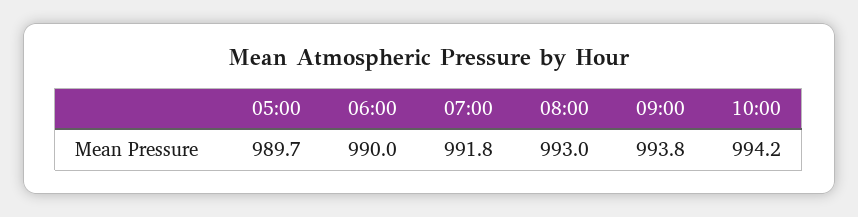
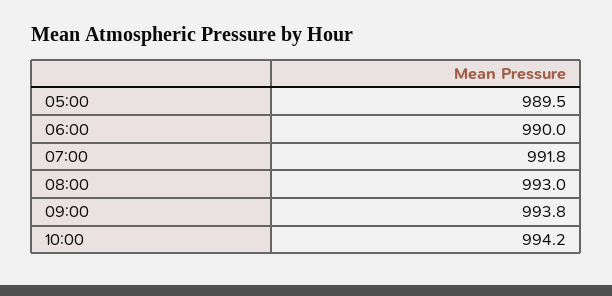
  {
-   "05:00": 989.7,
+   "05:00": 989.5,
    "06:00": 990,
    "07:00": 991.8,
    "08:00": 993,
    "09:00": 993.8,
    "10:00": 994.2
  }

